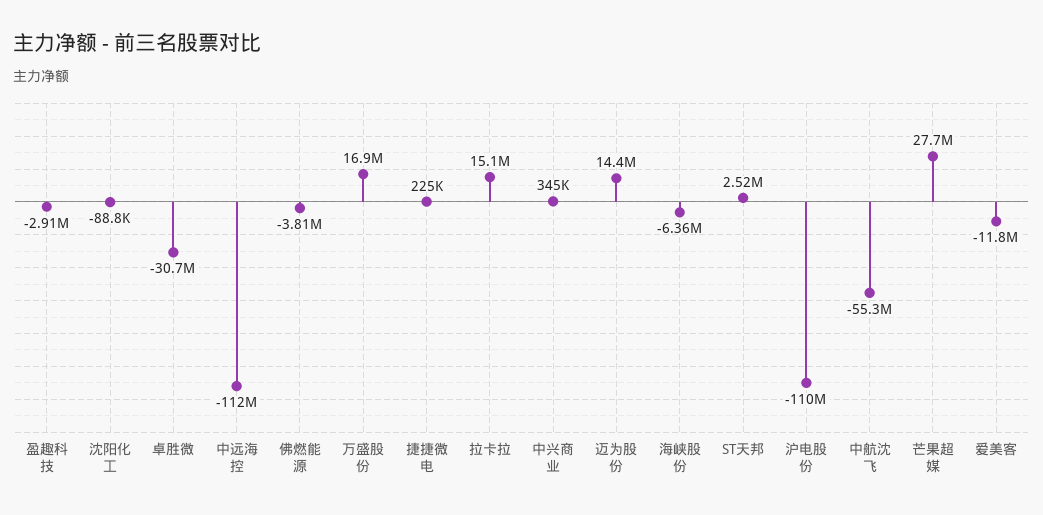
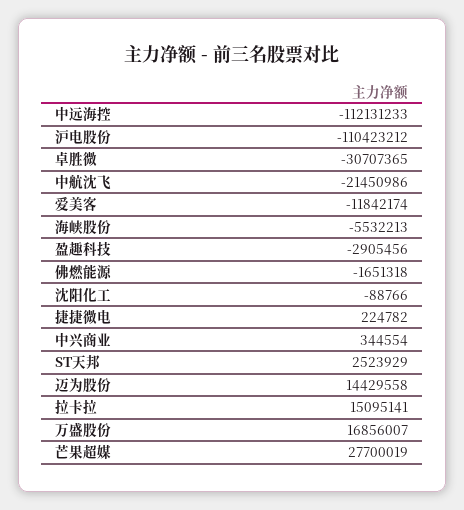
  {
    "盈趣科技": -2905456,
    "沈阳化工": -88766,
    "卓胜微": -30707365,
    "中远海控": -112131233,
-   "佛燃能源": -3810000,
+   "佛燃能源": -1651318,
    "万盛股份": 16856007,
    "捷捷微电": 224782,
    "拉卡拉": 15095141,
    "中兴商业": 344554,
    "迈为股份": 14429558,
-   "海峡股份": -6360000,
+   "海峡股份": -5532213,
    "ST天邦": 2523929,
    "沪电股份": -110423212,
-   "中航沈飞": -55300000,
+   "中航沈飞": -21450986,
    "芒果超媒": 27700019,
    "爱美客": -11842174
  }

